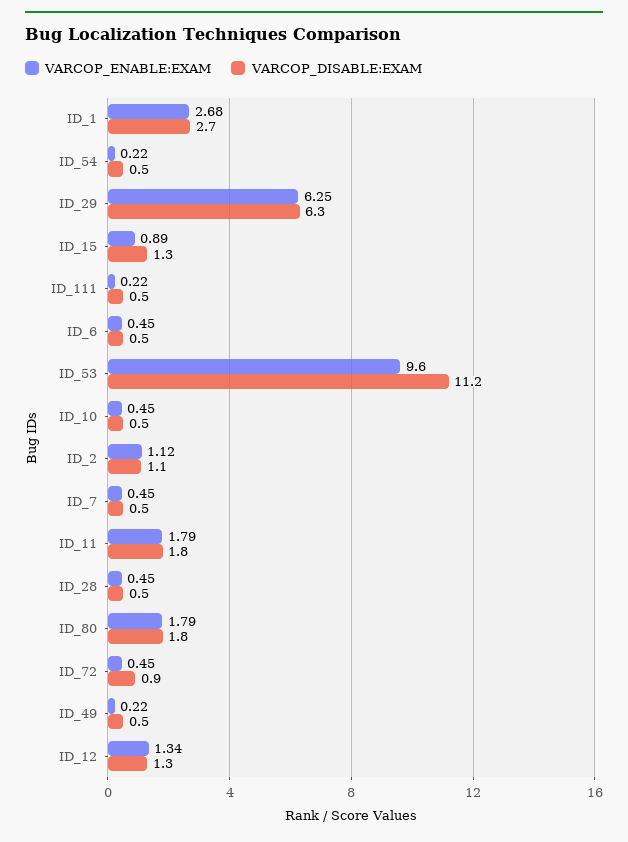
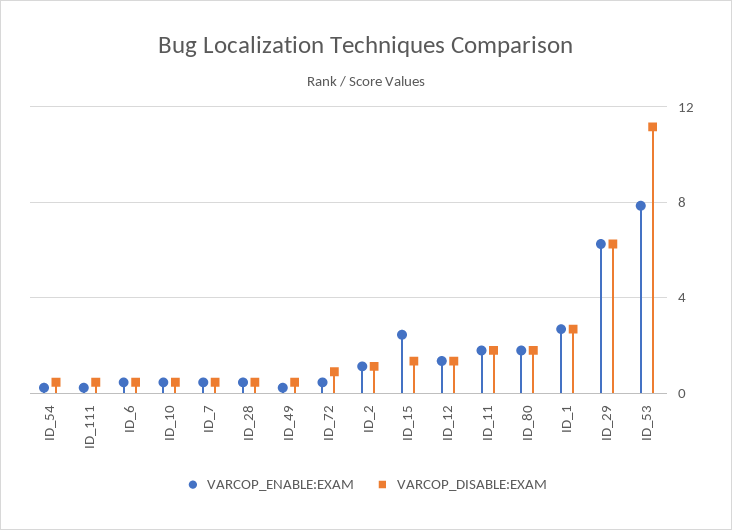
  {
    "VARCOP_ENABLE:EXAM": {
      "ID_1": 2.68,
      "ID_54": 0.22,
      "ID_29": 6.25,
-     "ID_15": 0.89,
+     "ID_15": 2.5,
      "ID_111": 0.22,
      "ID_6": 0.45,
-     "ID_53": 9.6,
+     "ID_53": 8,
      "ID_10": 0.45,
      "ID_2": 1.12,
      "ID_7": 0.45,
      "ID_11": 1.79,
      "ID_28": 0.45,
      "ID_80": 1.79,
      "ID_72": 0.45,
      "ID_49": 0.22,
      "ID_12": 1.34
    },
    "VARCOP_DISABLE:EXAM": {
      "ID_1": 2.7,
      "ID_54": 0.5,
      "ID_29": 6.3,
      "ID_15": 1.3,
      "ID_111": 0.5,
      "ID_6": 0.5,
      "ID_53": 11.2,
      "ID_10": 0.5,
      "ID_2": 1.1,
      "ID_7": 0.5,
      "ID_11": 1.8,
      "ID_28": 0.5,
      "ID_80": 1.8,
      "ID_72": 0.9,
      "ID_49": 0.5,
      "ID_12": 1.3
    }
  }

